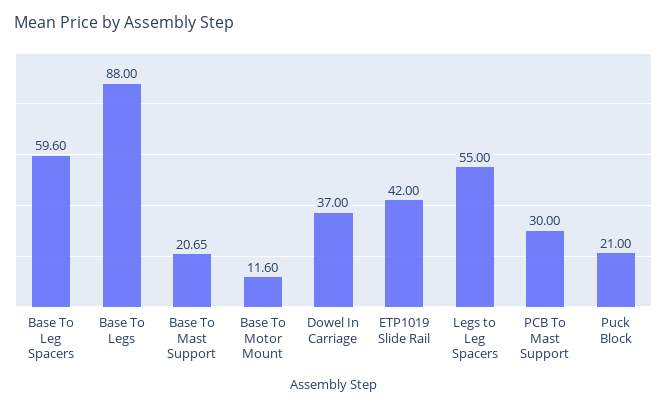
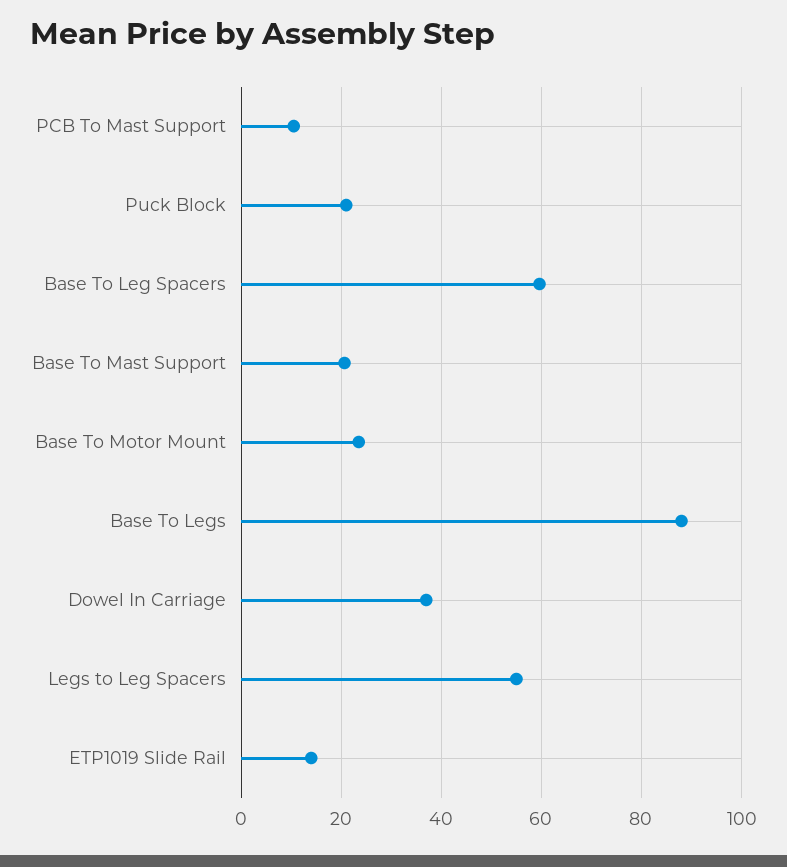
  {
    "Base To Leg Spacers": 59.6,
    "Base To Legs": 88,
    "Base To Mast Support": 20.65,
-   "Base To Motor Mount": 11.6,
+   "Base To Motor Mount": 24,
    "Dowel In Carriage": 37,
-   "ETP1019 Slide Rail": 42,
+   "ETP1019 Slide Rail": 14,
    "Legs to Leg Spacers": 55,
-   "PCB To Mast Support": 30,
+   "PCB To Mast Support": 10,
    "Puck Block": 21
  }

